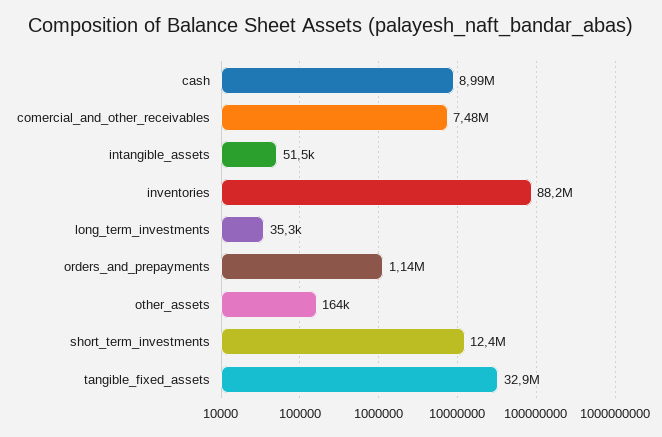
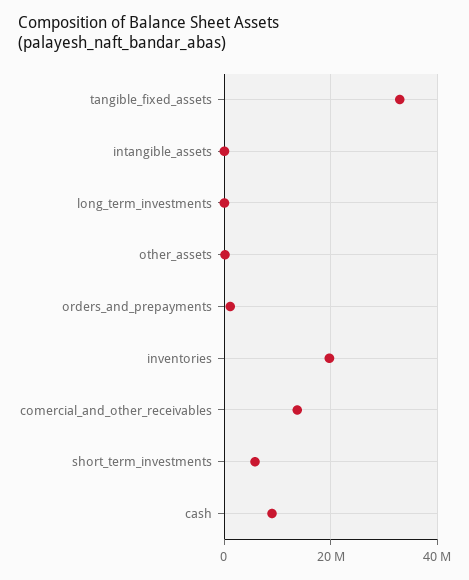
  {
    "cash": 8990000,
-   "comercial_and_other_receivables": 7480000,
+   "comercial_and_other_receivables": 14000000,
    "intangible_assets": 51500,
-   "inventories": 88200000,
+   "inventories": 20000000,
    "long_term_investments": 35300,
    "orders_and_prepayments": 1140000,
    "other_assets": 164000,
-   "short_term_investments": 12400000,
+   "short_term_investments": 6000000,
    "tangible_fixed_assets": 32900000
  }

